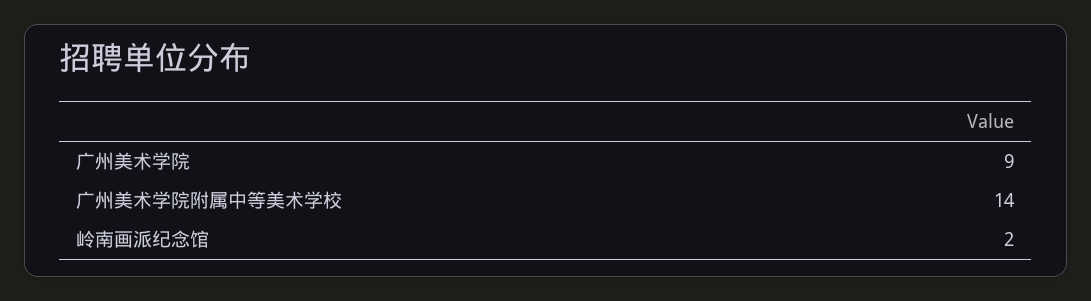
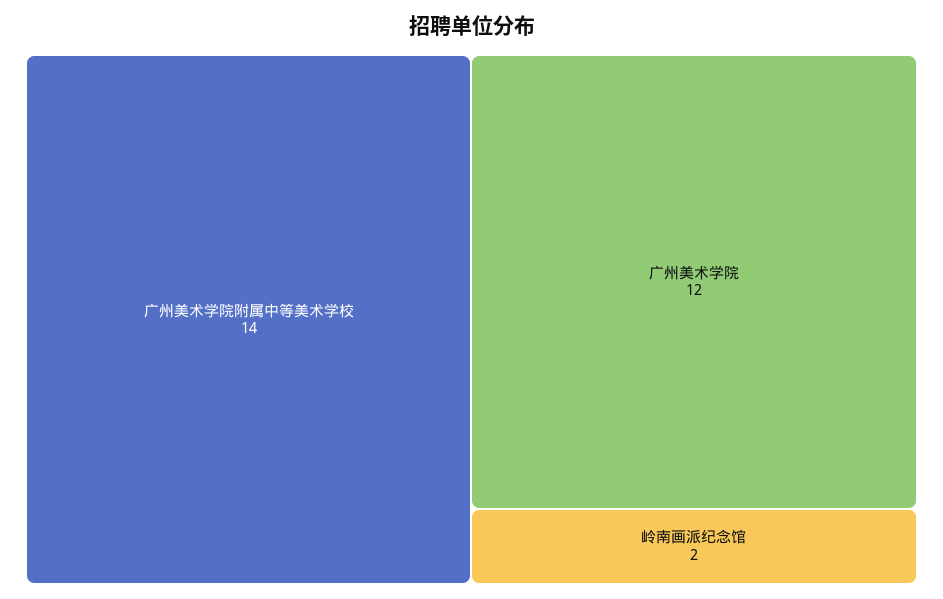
  {
-   "广州美术学院": 9,
+   "广州美术学院": 12,
    "广州美术学院附属中等美术学校": 14,
    "岭南画派纪念馆": 2
  }

